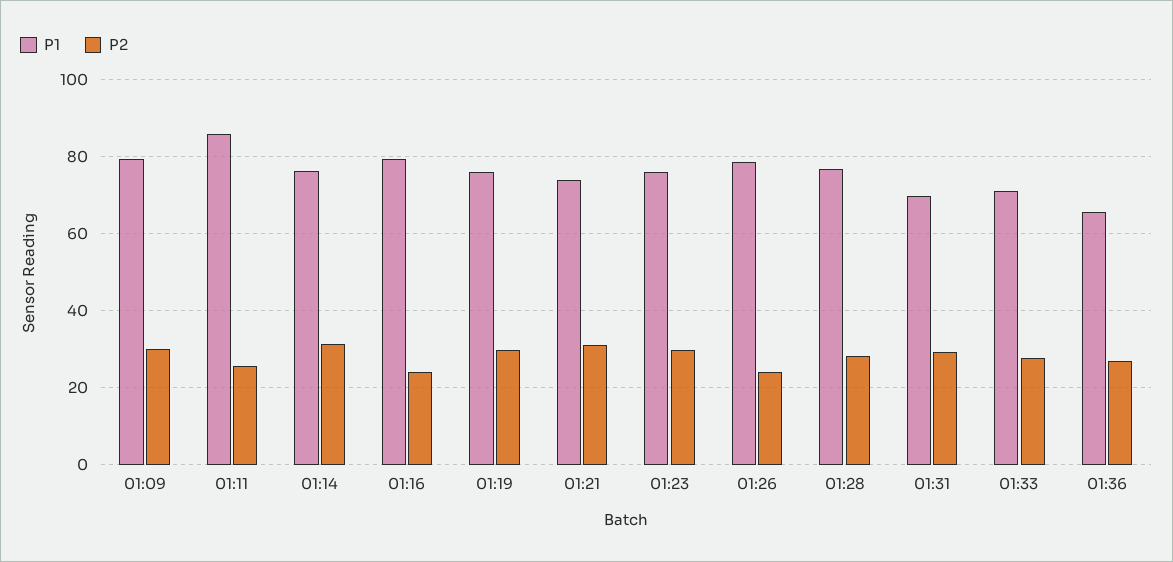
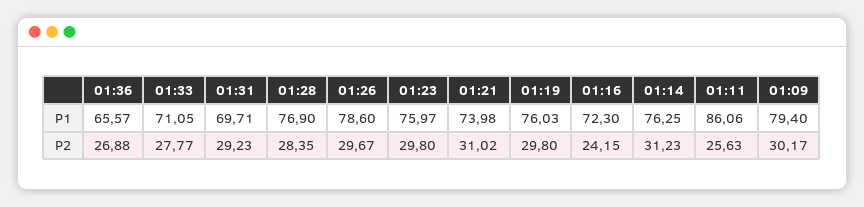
  {
    "P1": {
      "01:09": 79.4,
      "01:11": 86.06,
      "01:14": 76.25,
-     "01:16": 80,
+     "01:16": 72.3,
      "01:19": 76.03,
      "01:21": 73.98,
      "01:23": 75.97,
      "01:26": 78.6,
      "01:28": 76.9,
      "01:31": 69.71,
      "01:33": 71.05,
      "01:36": 65.57
    },
    "P2": {
      "01:09": 30.17,
      "01:11": 25.63,
      "01:14": 31.23,
      "01:16": 24.15,
      "01:19": 29.8,
      "01:21": 31.02,
      "01:23": 29.8,
-     "01:26": 24,
+     "01:26": 29.67,
      "01:28": 28.35,
      "01:31": 29.23,
      "01:33": 27.77,
      "01:36": 26.88
    }
  }

